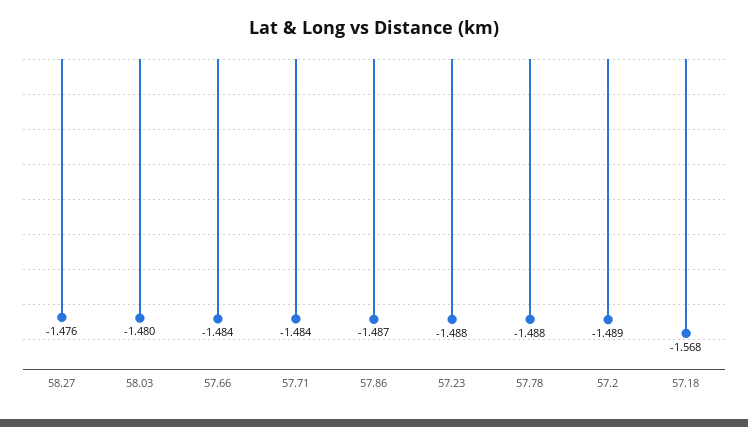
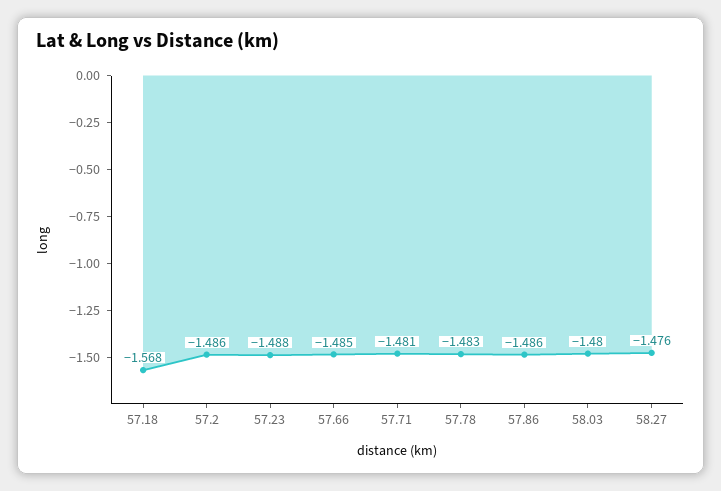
  {
    "58.27": -1.476,
    "58.03": -1.48,
-   "57.66": -1.484,
+   "57.66": -1.485,
-   "57.71": -1.484,
+   "57.71": -1.481,
-   "57.86": -1.487,
+   "57.86": -1.486,
    "57.23": -1.488,
-   "57.78": -1.488,
+   "57.78": -1.483,
-   "57.2": -1.489,
+   "57.2": -1.486,
    "57.18": -1.568
  }

